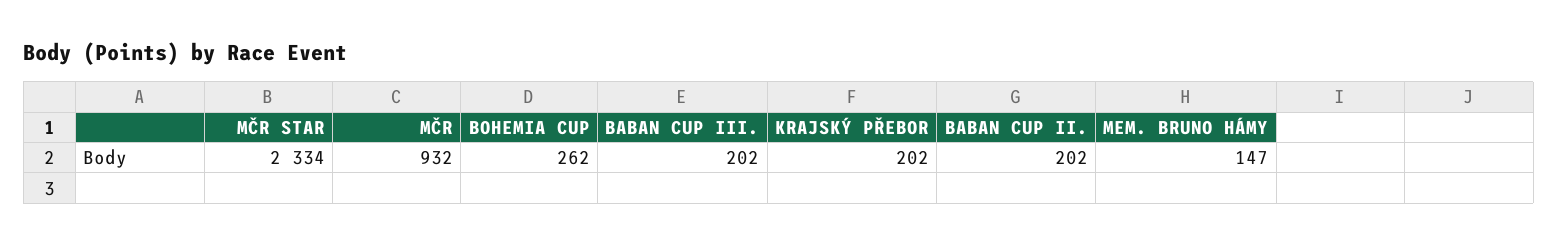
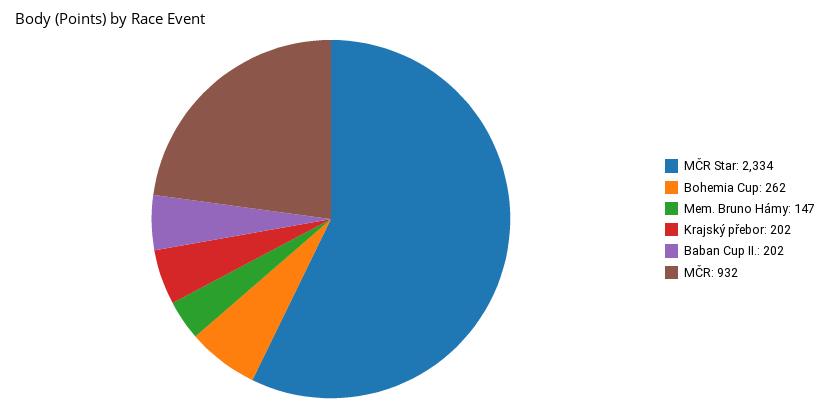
  {
    "MČR STAR": 2334,
    "MČR": 932,
    "BOHEMIA CUP": 262,
-   "BABAN CUP III.": 202,
    "KRAJSKÝ PŘEBOR": 202,
    "BABAN CUP II.": 202,
    "MEM. BRUNO HÁMY": 147
  }

